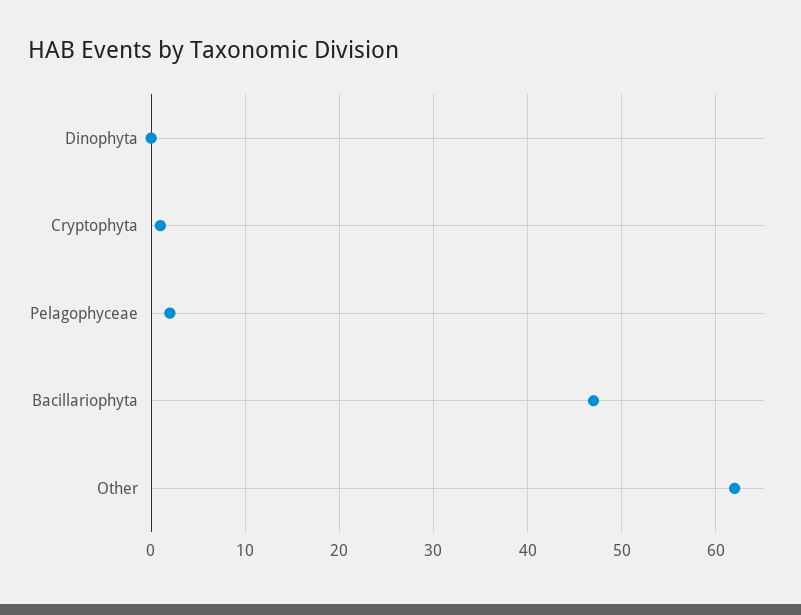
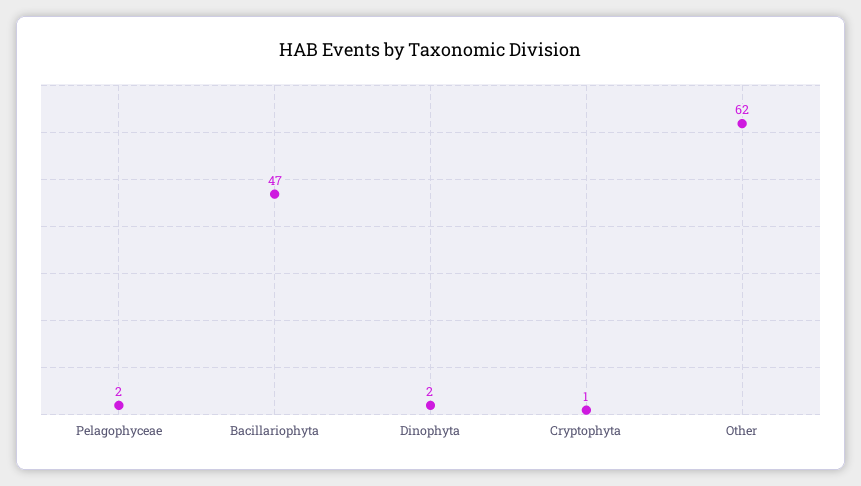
  {
-   "Dinophyta": 0,
+   "Dinophyta": 2,
    "Cryptophyta": 1,
    "Pelagophyceae": 2,
    "Bacillariophyta": 47,
    "Other": 62
  }

